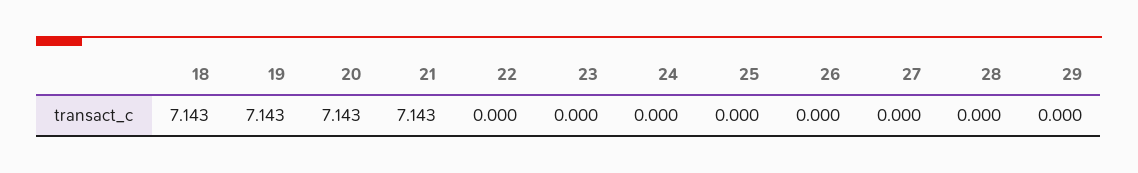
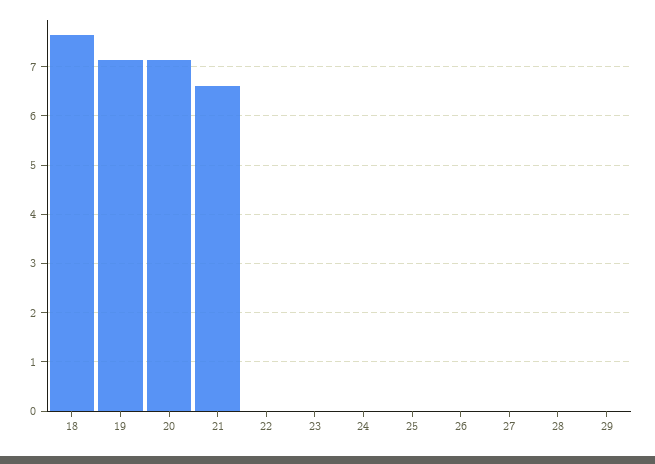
  {
-   "18": 7.143,
+   "18": 7.6,
    "19": 7.143,
    "20": 7.143,
-   "21": 7.143,
+   "21": 6.6,
    "22": 0,
    "23": 0,
    "24": 0,
    "25": 0,
    "26": 0,
    "27": 0,
    "28": 0,
    "29": 0
  }

